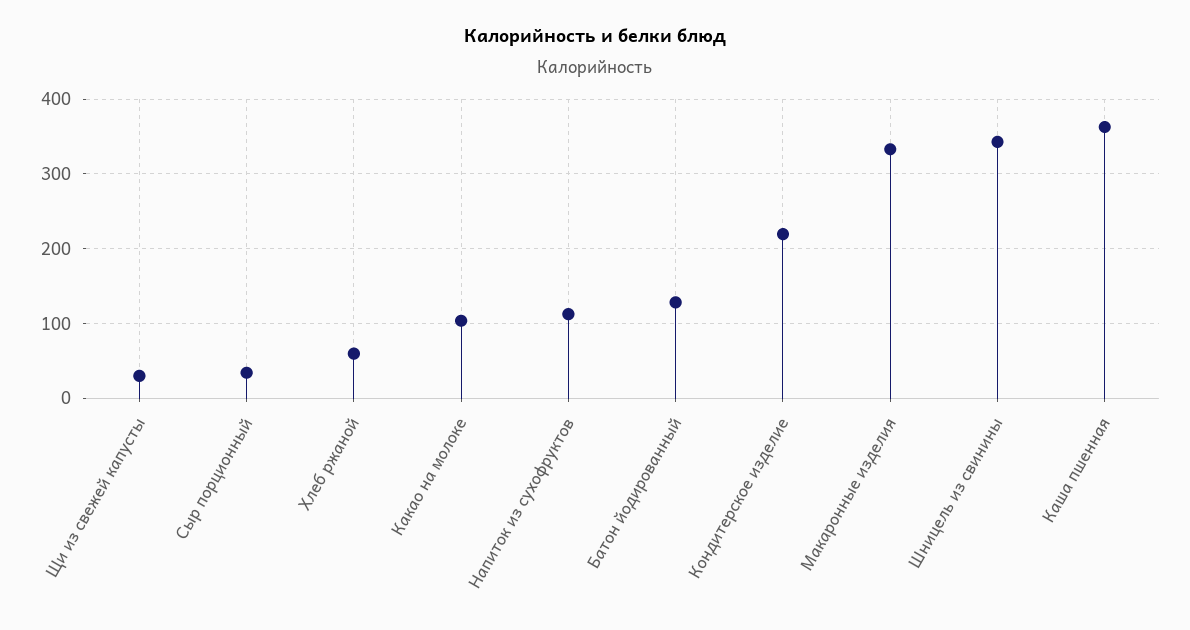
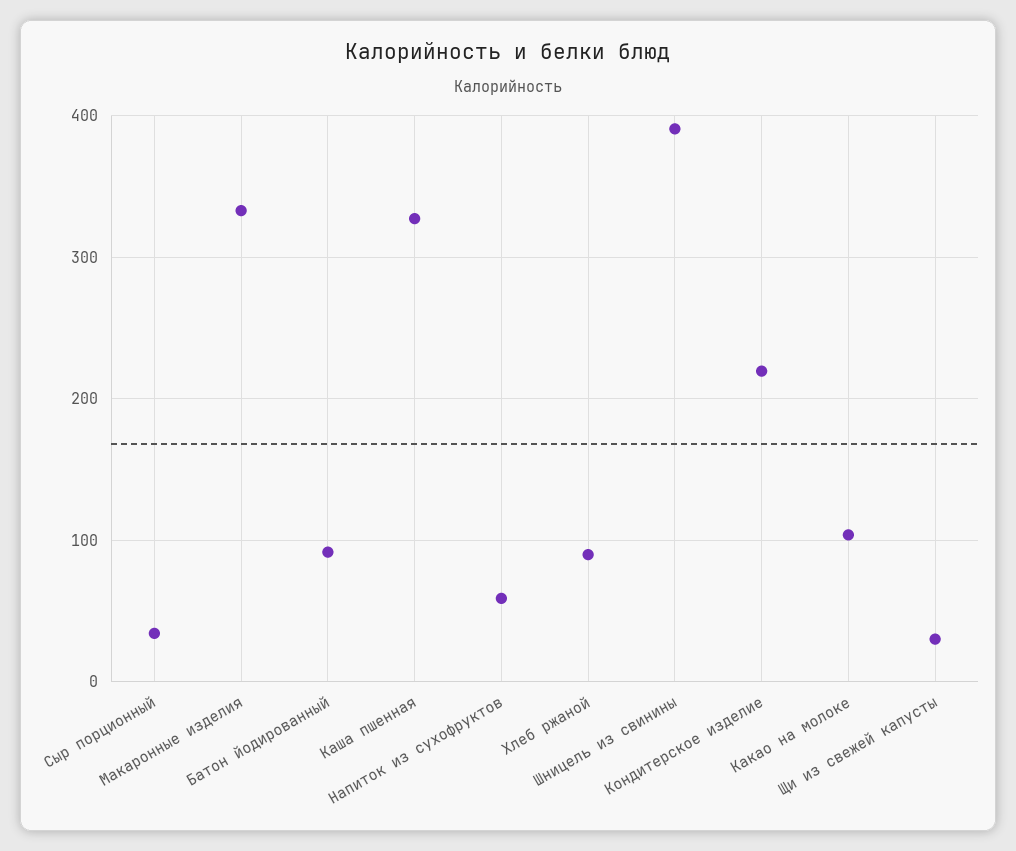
  {
    "Щи из свежей капусты": 30,
    "Сыр порционный": 30,
-   "Хлеб ржаной": 60,
+   "Хлеб ржаной": 90,
    "Какао на молоке": 100,
-   "Напиток из сухофруктов": 110,
+   "Напиток из сухофруктов": 60,
-   "Батон йодированный": 130,
+   "Батон йодированный": 90,
    "Кондитерское изделие": 220,
    "Макаронные изделия": 330,
-   "Шницель из свинины": 340,
+   "Шницель из свинины": 390,
-   "Каша пшенная": 360
+   "Каша пшенная": 330
  }

